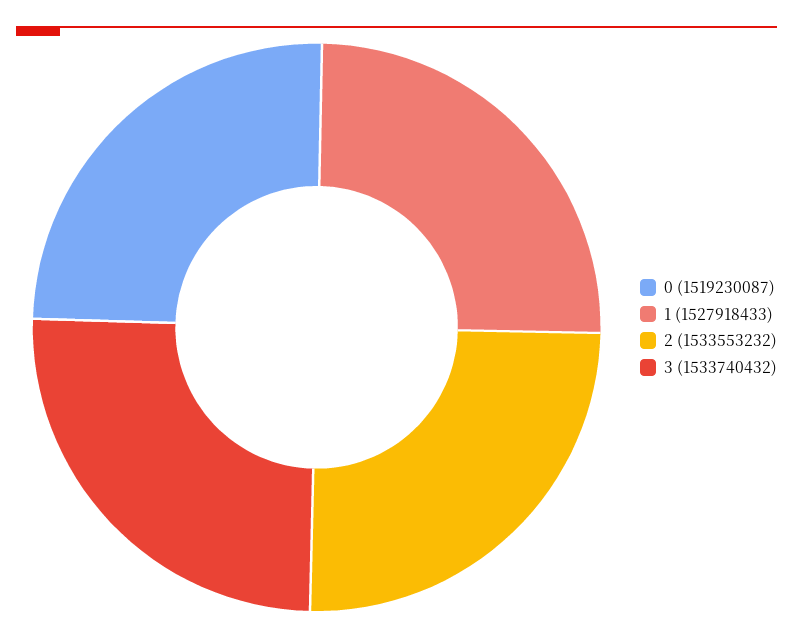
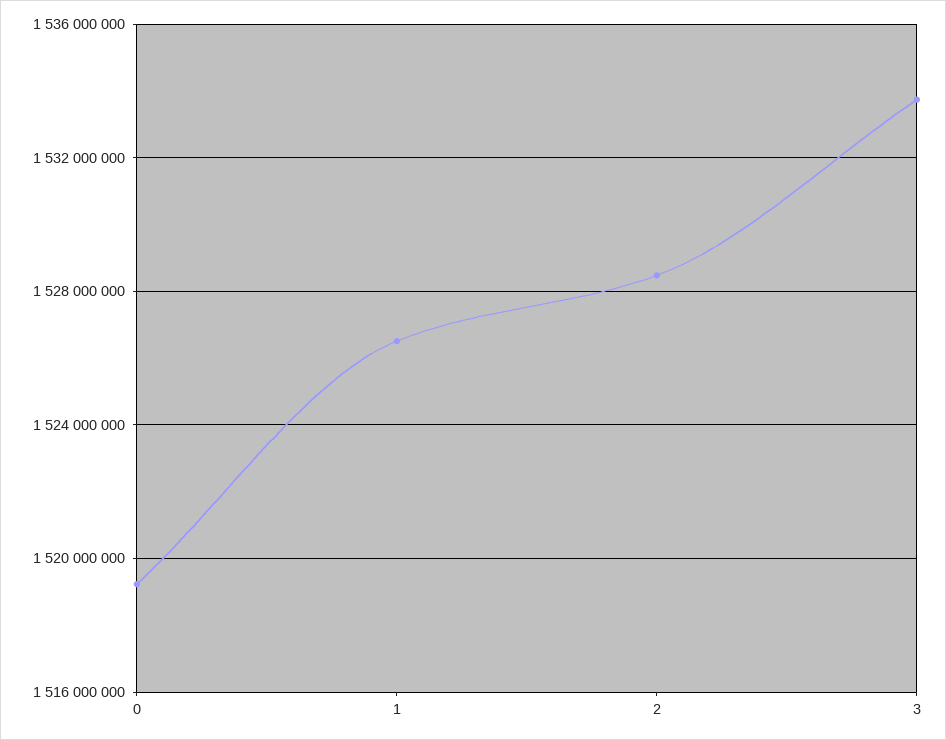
  {
    "0": 1519230087,
-   "1": 1527918433,
+   "1": 1526500000,
-   "2": 1533553232,
+   "2": 1528500000,
    "3": 1533740432
  }

